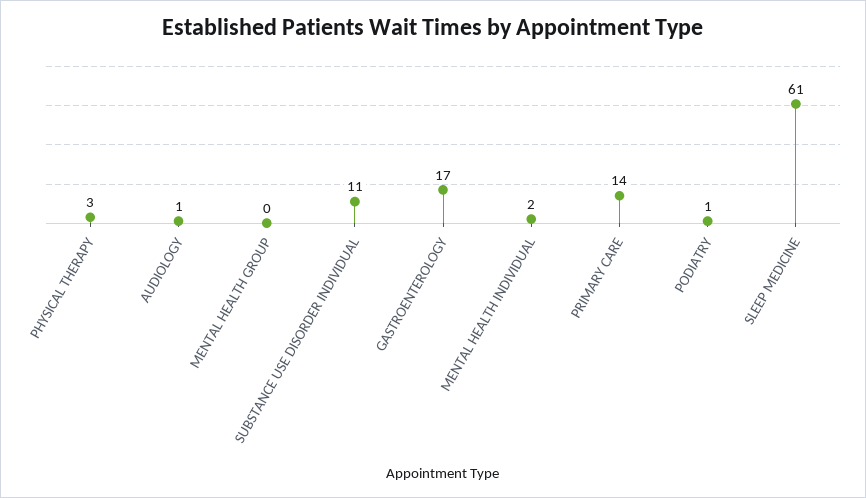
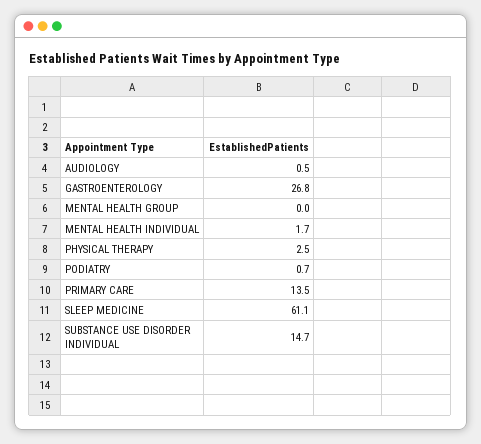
  {
    "PHYSICAL THERAPY": 2.5,
    "AUDIOLOGY": 0.5,
    "MENTAL HEALTH GROUP": 0,
-   "SUBSTANCE USE DISORDER INDIVIDUAL": 11,
+   "SUBSTANCE USE DISORDER INDIVIDUAL": 14.7,
-   "GASTROENTEROLOGY": 17,
+   "GASTROENTEROLOGY": 26.8,
    "MENTAL HEALTH INDIVIDUAL": 1.7,
    "PRIMARY CARE": 13.5,
    "PODIATRY": 0.7,
    "SLEEP MEDICINE": 61.1
  }

